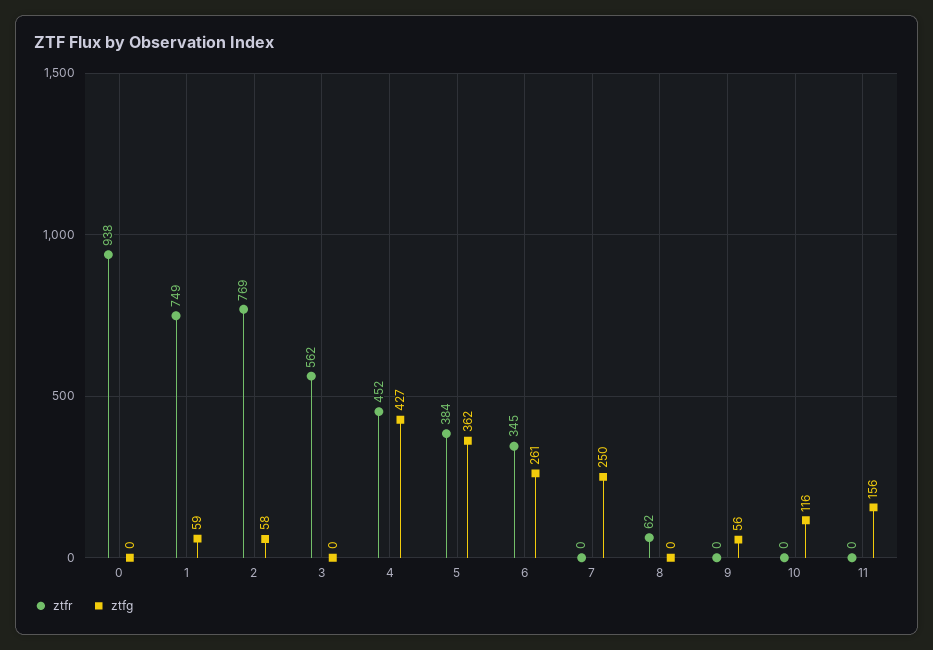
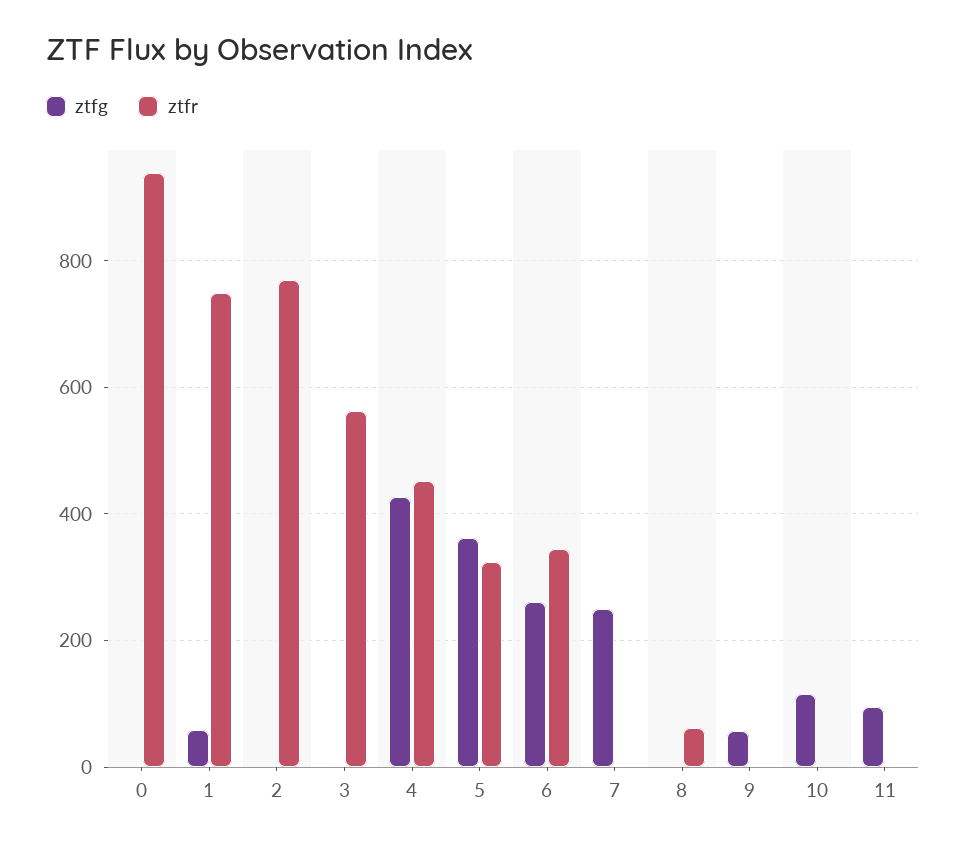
  {
    "ztfr": {
      "0": 938,
      "1": 749,
      "2": 769,
      "3": 562,
      "4": 452,
-     "5": 384,
+     "5": 320,
      "6": 345,
      "7": 0,
      "8": 62,
      "9": 0,
      "10": 0,
      "11": 0
    },
    "ztfg": {
      "0": 0,
      "1": 59,
-     "2": 58,
+     "2": 0,
      "3": 0,
      "4": 427,
      "5": 362,
      "6": 261,
      "7": 250,
      "8": 0,
      "9": 56,
      "10": 116,
-     "11": 156
+     "11": 100
    }
  }

